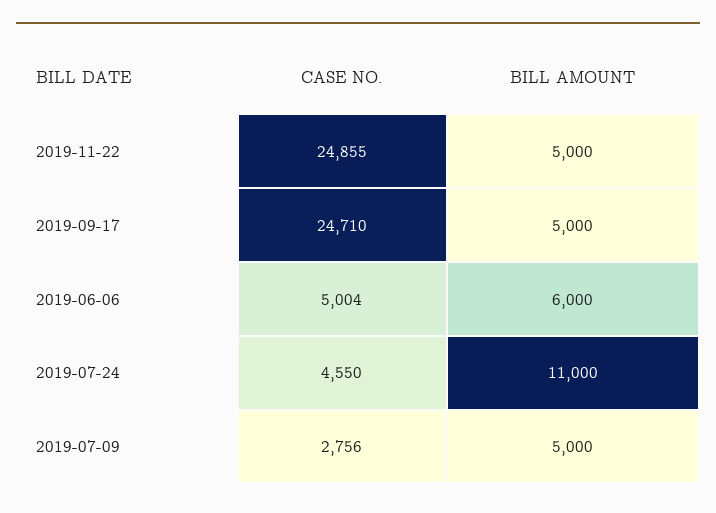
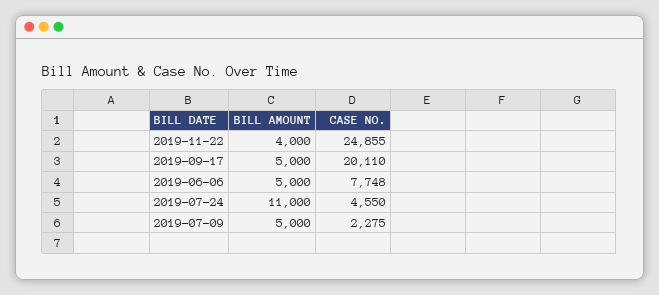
  {
    "CASE NO.": {
      "2019-11-22": 24855,
-     "2019-09-17": 24710,
+     "2019-09-17": 20110,
-     "2019-06-06": 5004,
+     "2019-06-06": 7748,
      "2019-07-24": 4550,
-     "2019-07-09": 2756
+     "2019-07-09": 2275
    },
    "BILL AMOUNT": {
-     "2019-11-22": 5000,
+     "2019-11-22": 4000,
      "2019-09-17": 5000,
-     "2019-06-06": 6000,
+     "2019-06-06": 5000,
      "2019-07-24": 11000,
      "2019-07-09": 5000
    }
  }

